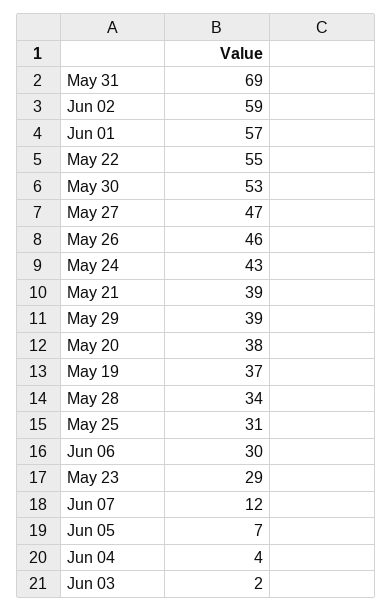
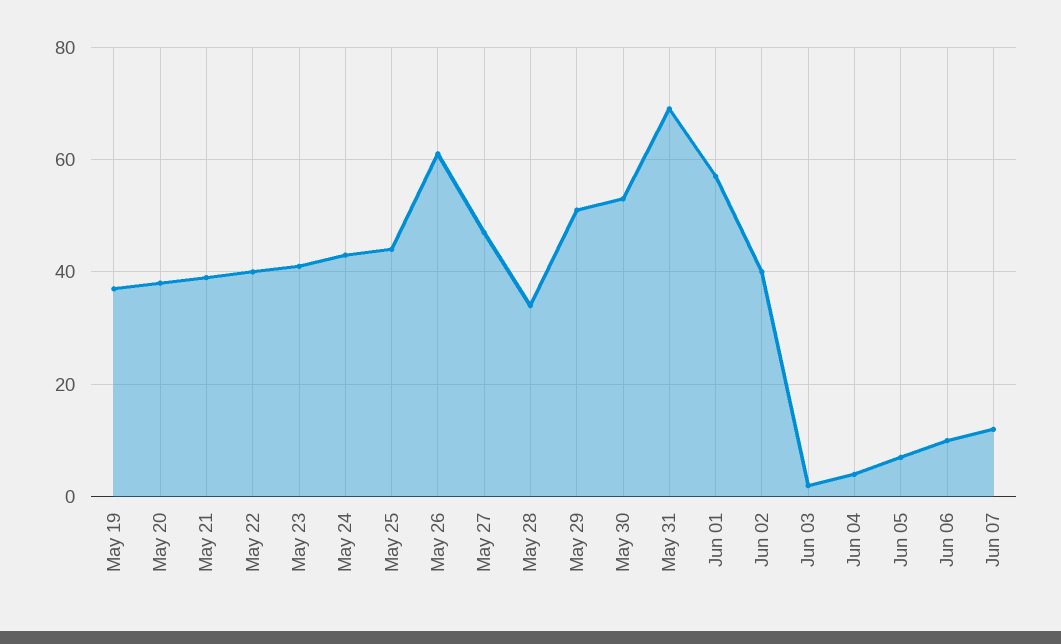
  {
    "May 31": 69,
-   "Jun 02": 59,
+   "Jun 02": 40,
    "Jun 01": 57,
-   "May 22": 55,
+   "May 22": 40,
    "May 30": 53,
    "May 27": 47,
-   "May 26": 46,
+   "May 26": 60,
    "May 24": 43,
    "May 21": 39,
-   "May 29": 39,
+   "May 29": 50,
    "May 20": 38,
    "May 19": 37,
    "May 28": 34,
-   "May 25": 31,
+   "May 25": 45,
-   "Jun 06": 30,
+   "Jun 06": 10,
-   "May 23": 29,
+   "May 23": 40,
    "Jun 07": 12,
    "Jun 05": 7,
    "Jun 04": 4,
    "Jun 03": 2
  }

